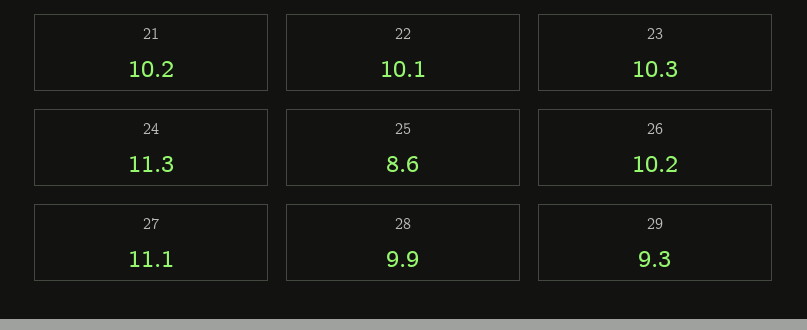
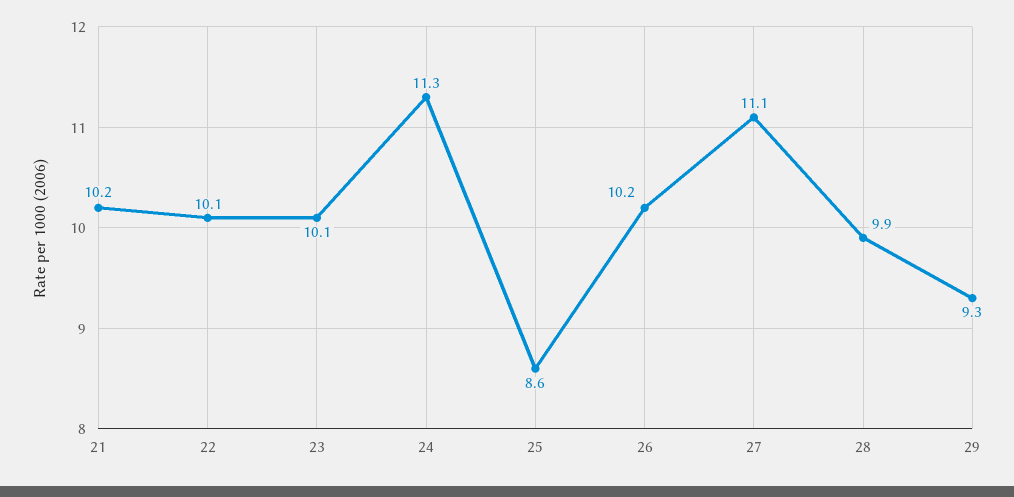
  {
    "21": 10.2,
    "22": 10.1,
-   "23": 10.3,
+   "23": 10.1,
    "24": 11.3,
    "25": 8.6,
    "26": 10.2,
    "27": 11.1,
    "28": 9.9,
    "29": 9.3
  }

